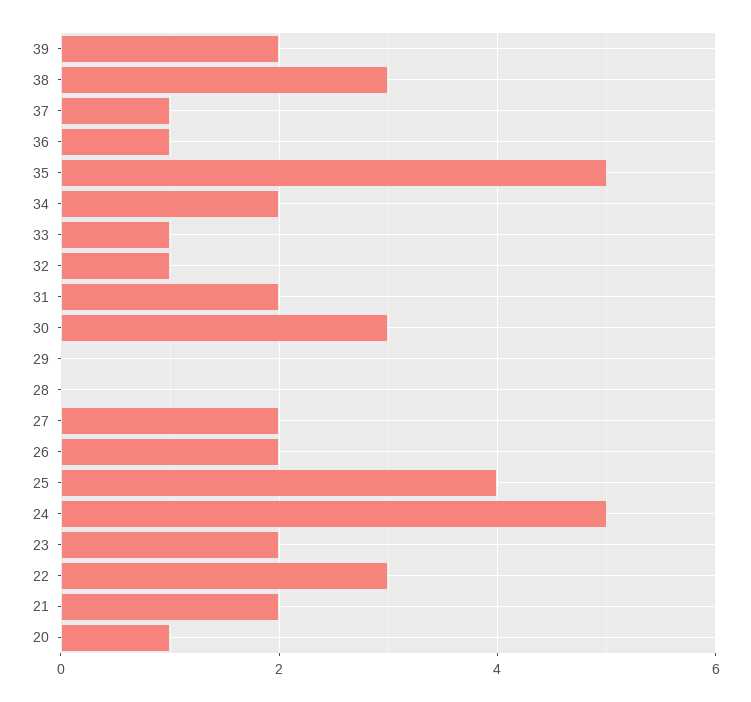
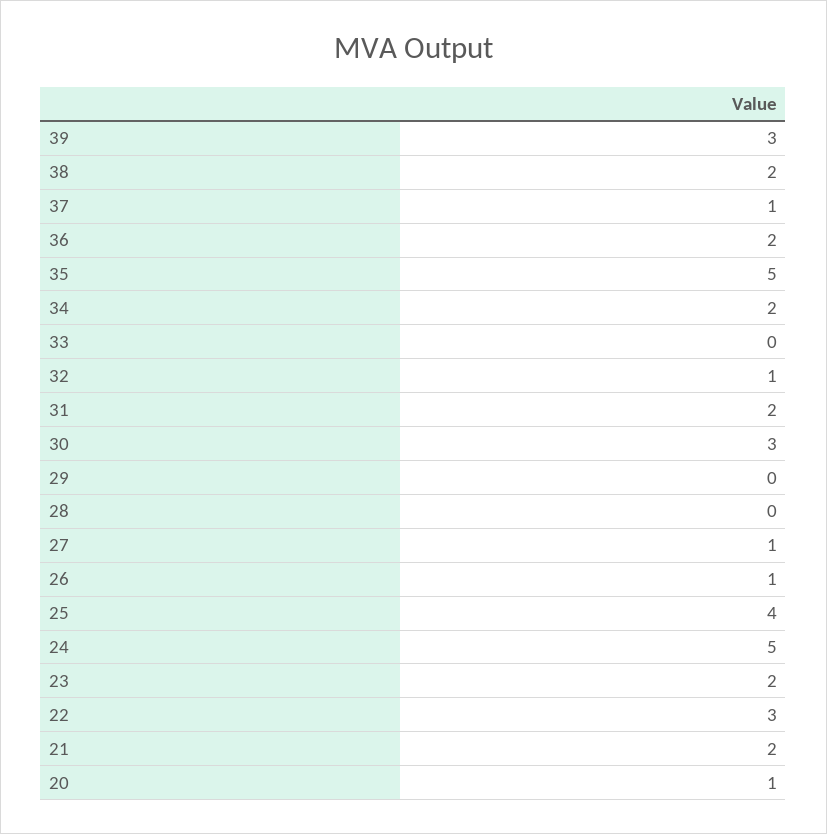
  {
-   "39": 2,
+   "39": 3,
-   "38": 3,
+   "38": 2,
    "37": 1,
-   "36": 1,
+   "36": 2,
    "35": 5,
    "34": 2,
-   "33": 1,
+   "33": 0,
    "32": 1,
    "31": 2,
    "30": 3,
    "29": 0,
    "28": 0,
-   "27": 2,
+   "27": 1,
-   "26": 2,
+   "26": 1,
    "25": 4,
    "24": 5,
    "23": 2,
    "22": 3,
    "21": 2,
    "20": 1
  }

